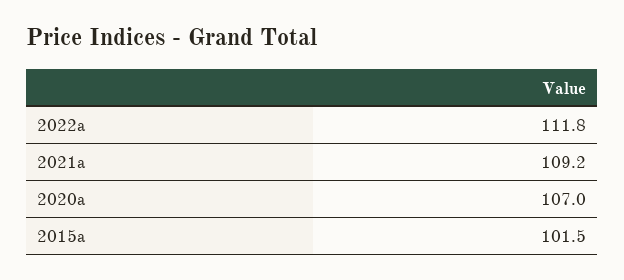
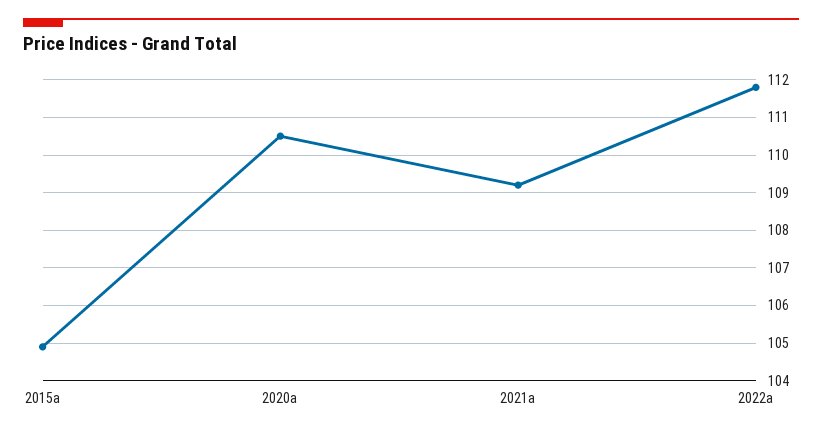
  {
    "2022a": 111.8,
    "2021a": 109.2,
-   "2020a": 107,
+   "2020a": 110.5,
-   "2015a": 101.5
+   "2015a": 105
  }

